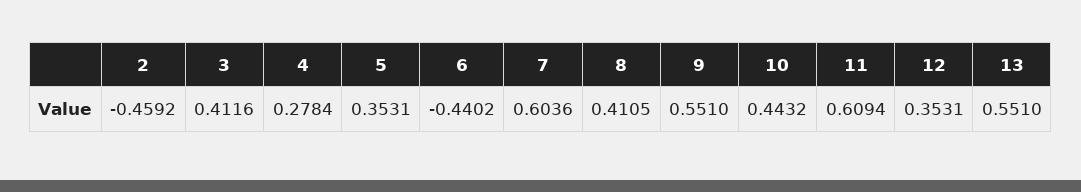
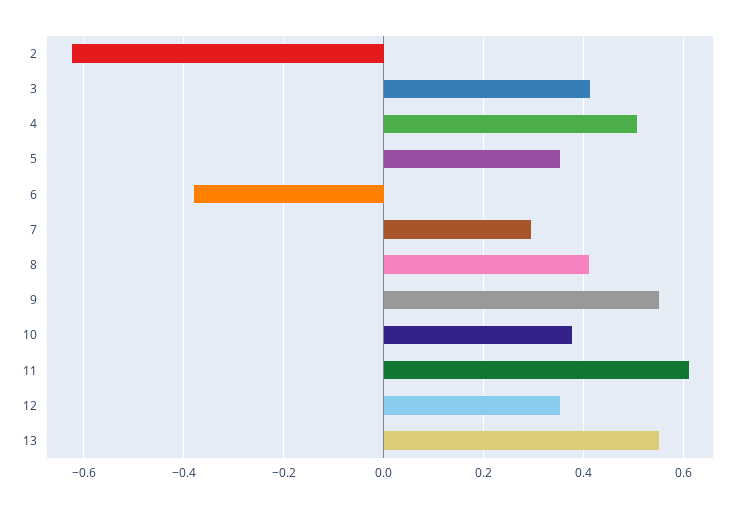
  {
-   "2": -0.4592,
+   "2": -0.62,
    "3": 0.4116,
-   "4": 0.2784,
+   "4": 0.5,
    "5": 0.3531,
-   "6": -0.4402,
+   "6": -0.38,
-   "7": 0.6036,
+   "7": 0.3,
    "8": 0.4105,
    "9": 0.551,
-   "10": 0.4432,
+   "10": 0.38,
    "11": 0.6094,
    "12": 0.3531,
    "13": 0.551
  }

